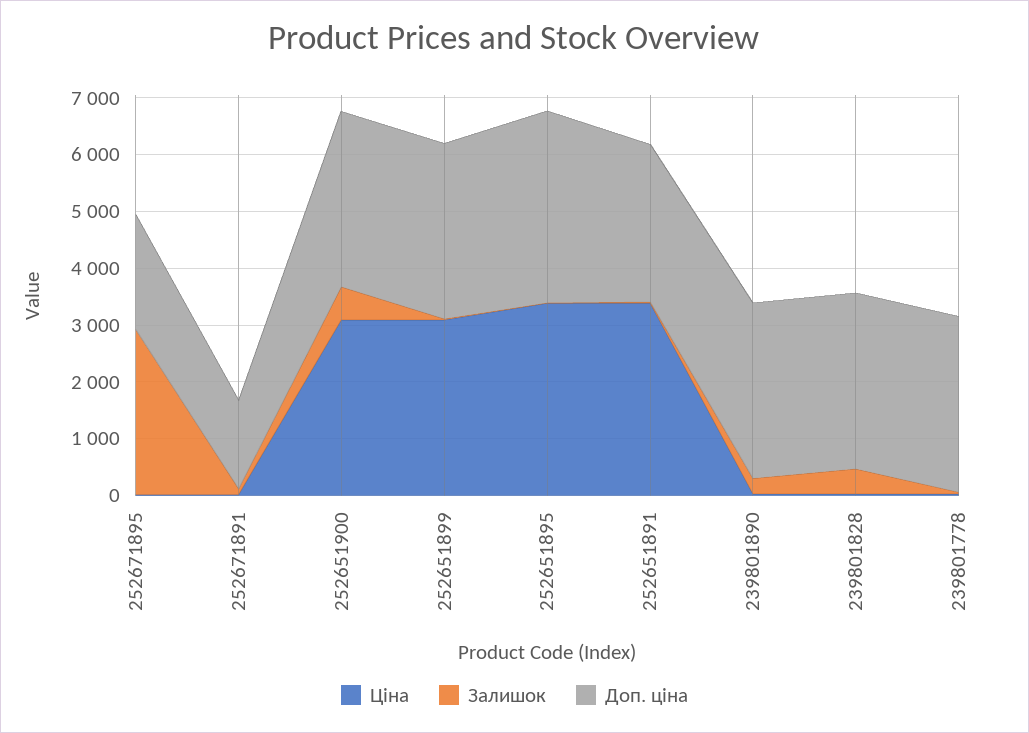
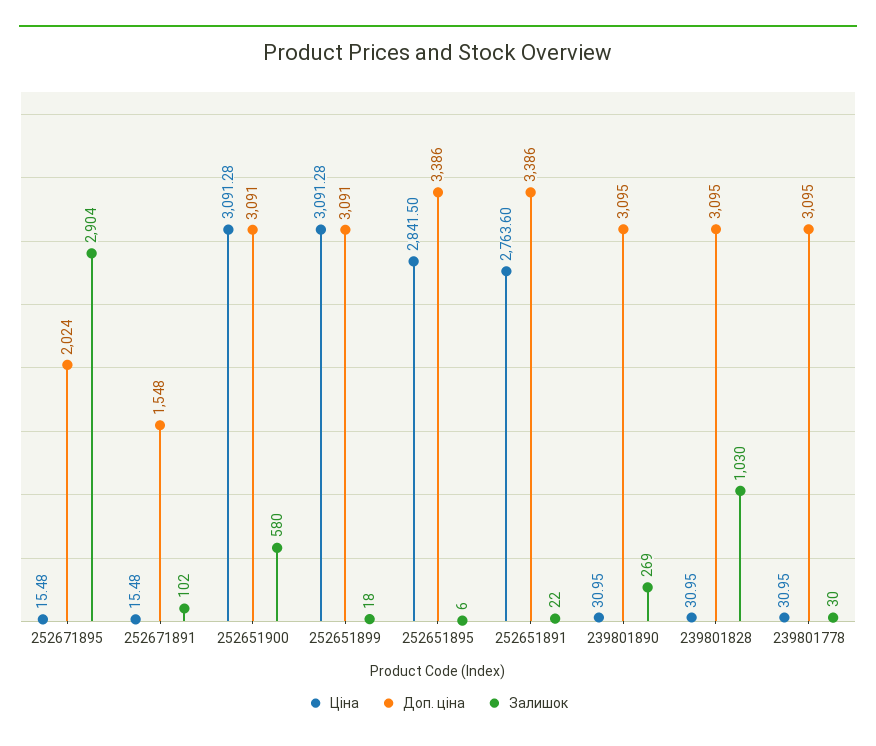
  {
    "Ціна": {
      "252671895": 15.48,
      "252671891": 15.48,
      "252651900": 3091.28,
      "252651899": 3091.28,
-     "252651895": 3400,
+     "252651895": 2841.5,
-     "252651891": 3400,
+     "252651891": 2763.6,
      "239801890": 30.95,
      "239801828": 30.95,
      "239801778": 30.95
    },
    "Залишок": {
      "252671895": 2904,
      "252671891": 102,
      "252651900": 580,
      "252651899": 18,
      "252651895": 6,
      "252651891": 22,
      "239801890": 269,
-     "239801828": 400,
+     "239801828": 1030,
      "239801778": 30
    },
    "Доп. ціна": {
      "252671895": 2024,
      "252671891": 1548,
      "252651900": 3091,
      "252651899": 3091,
      "252651895": 3386,
-     "252651891": 2800,
+     "252651891": 3386,
      "239801890": 3095,
      "239801828": 3095,
      "239801778": 3095
    }
  }

